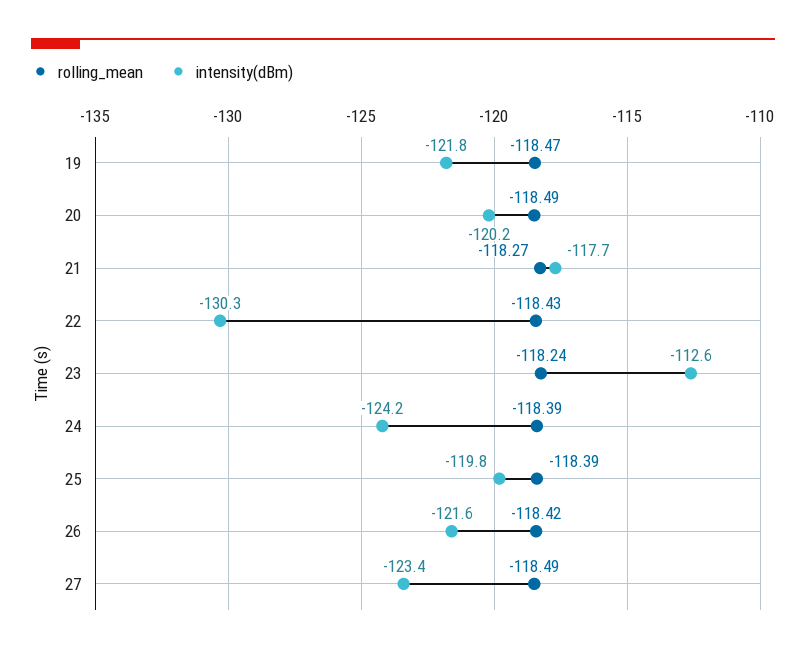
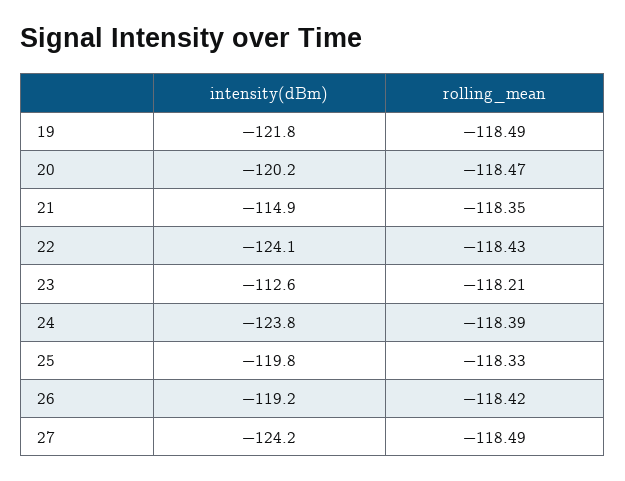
  {
    "rolling_mean": {
-     "19": -118.47,
+     "19": -118.49,
-     "20": -118.49,
+     "20": -118.47,
-     "21": -118.27,
+     "21": -118.35,
      "22": -118.43,
-     "23": -118.24,
+     "23": -118.21,
      "24": -118.39,
-     "25": -118.39,
+     "25": -118.33,
      "26": -118.42,
      "27": -118.49
    },
    "intensity(dBm)": {
      "19": -121.8,
      "20": -120.2,
-     "21": -117.7,
+     "21": -114.9,
-     "22": -130.3,
+     "22": -124.1,
      "23": -112.6,
-     "24": -124.2,
+     "24": -123.8,
      "25": -119.8,
-     "26": -121.6,
+     "26": -119.2,
-     "27": -123.4
+     "27": -124.2
    }
  }

